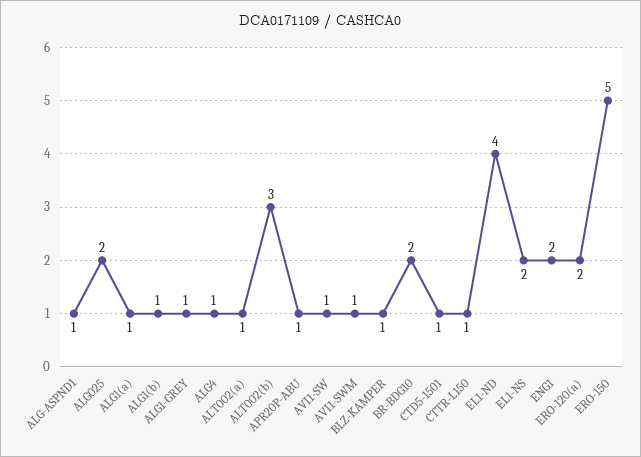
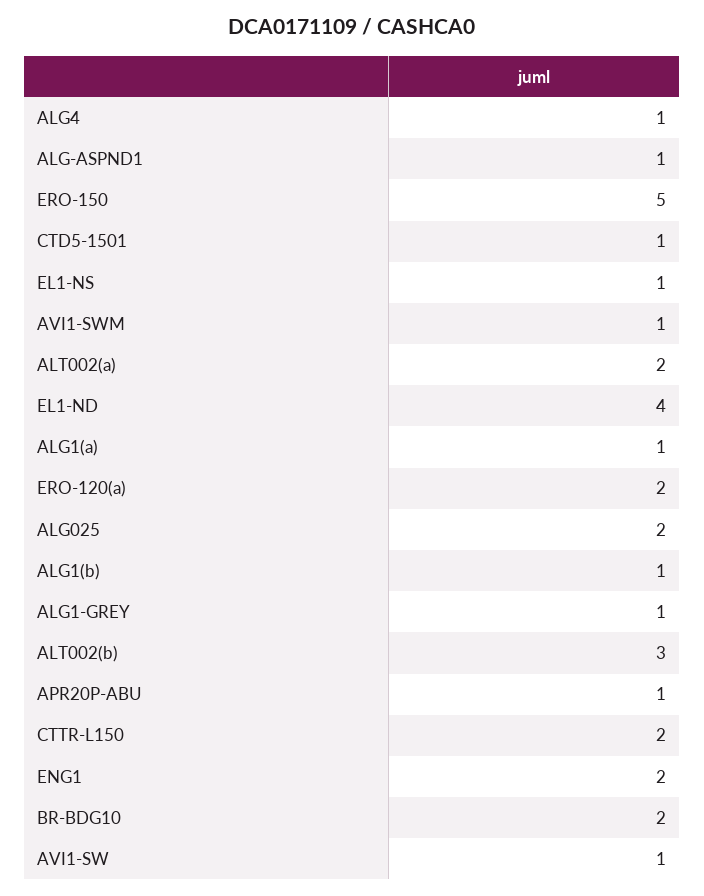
  {
    "ALG-ASPND1": 1,
    "ALG025": 2,
    "ALG1(a)": 1,
    "ALG1(b)": 1,
    "ALG1-GREY": 1,
    "ALG4": 1,
-   "ALT002(a)": 1,
+   "ALT002(a)": 2,
    "ALT002(b)": 3,
    "APR20P-ABU": 1,
    "AVI1-SW": 1,
    "AVI1-SWM": 1,
-   "BLZ-KAMPER": 1,
    "BR-BDG10": 2,
    "CTD5-1501": 1,
-   "CTTR-L150": 1,
+   "CTTR-L150": 2,
    "EL1-ND": 4,
-   "EL1-NS": 2,
+   "EL1-NS": 1,
    "ENG1": 2,
    "ERO-120(a)": 2,
    "ERO-150": 5
  }

